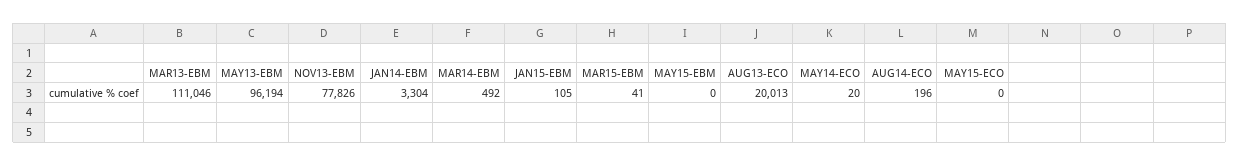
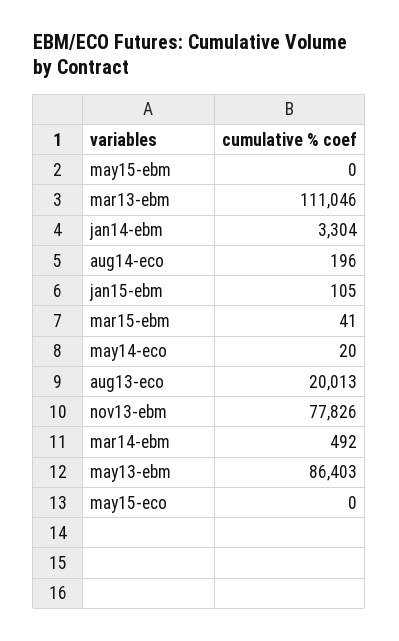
  {
    "MAR13-EBM": 111046,
-   "MAY13-EBM": 96194,
+   "MAY13-EBM": 86403,
    "NOV13-EBM": 77826,
    "JAN14-EBM": 3304,
    "MAR14-EBM": 492,
    "JAN15-EBM": 105,
    "MAR15-EBM": 41,
    "MAY15-EBM": 0,
    "AUG13-ECO": 20013,
    "MAY14-ECO": 20,
    "AUG14-ECO": 196,
    "MAY15-ECO": 0
  }

